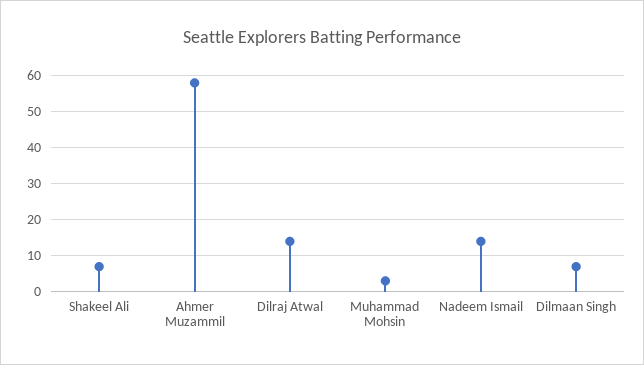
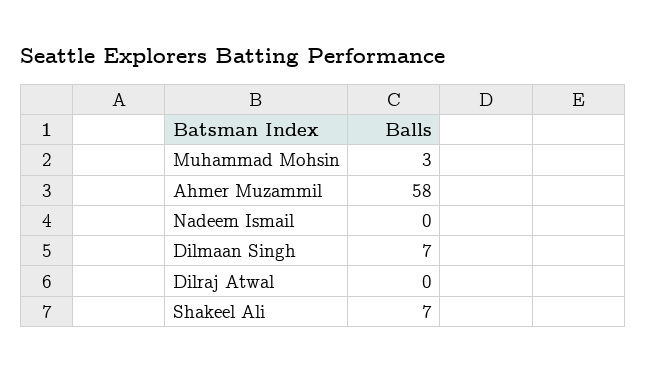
  {
    "Shakeel Ali": 7,
    "Ahmer Muzammil": 58,
-   "Dilraj Atwal": 15,
+   "Dilraj Atwal": 0,
    "Muhammad Mohsin": 3,
-   "Nadeem Ismail": 15,
+   "Nadeem Ismail": 0,
    "Dilmaan Singh": 7
  }

